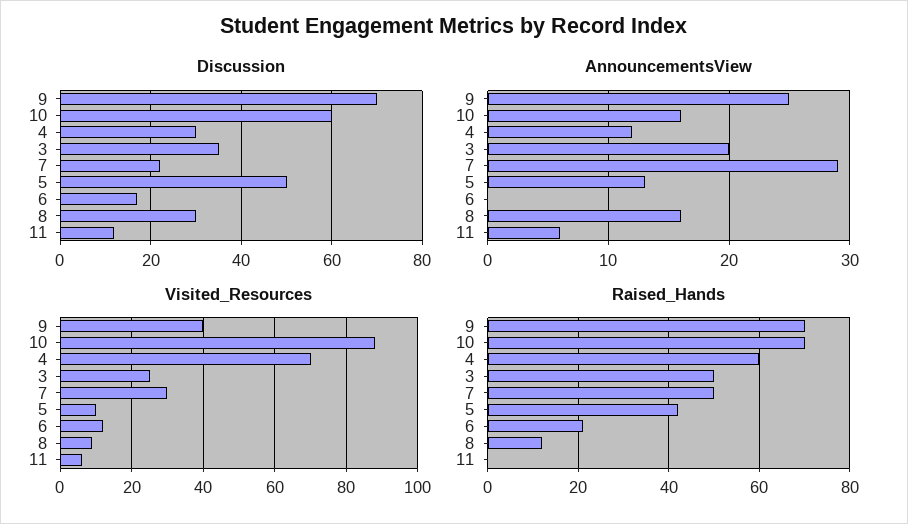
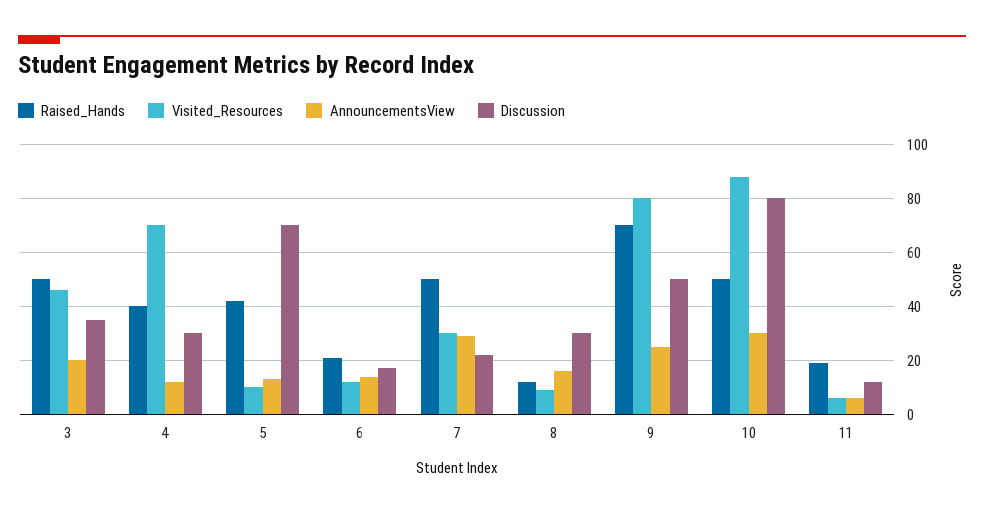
  {
    "Discussion": {
-     "9": 70,
+     "9": 50,
-     "10": 60,
+     "10": 80,
      "4": 30,
      "3": 35,
      "7": 20,
-     "5": 50,
+     "5": 70,
      "6": 15,
      "8": 30,
      "11": 10
    },
    "AnnouncementsView": {
      "9": 25,
-     "10": 16,
+     "10": 30,
      "4": 12,
      "3": 20,
      "7": 29,
      "5": 13,
-     "6": 0,
+     "6": 15,
      "8": 16,
      "11": 6
    },
    "Visited_Resources": {
-     "9": 40,
+     "9": 80,
      "10": 90,
      "4": 70,
-     "3": 25,
+     "3": 45,
      "7": 30,
      "5": 10,
      "6": 10,
      "8": 10,
      "11": 5
    },
    "Raised_Hands": {
      "9": 70,
-     "10": 70,
+     "10": 50,
-     "4": 60,
+     "4": 40,
      "3": 50,
      "7": 50,
      "5": 40,
      "6": 20,
      "8": 10,
-     "11": 0
+     "11": 20
    }
  }

